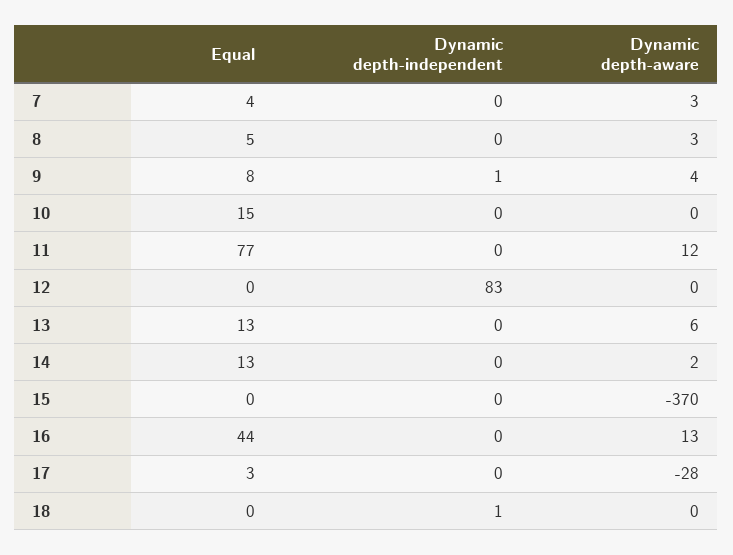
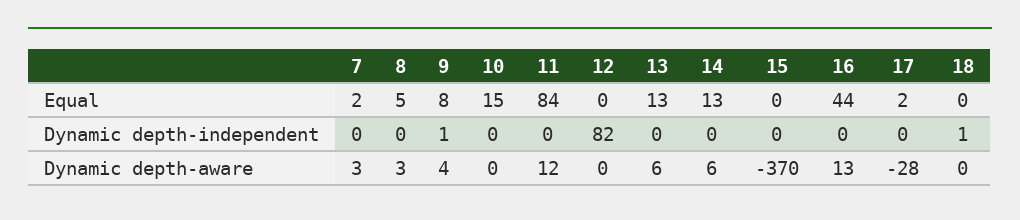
  {
    "Equal": {
-     "7": 4,
+     "7": 2,
      "8": 5,
      "9": 8,
      "10": 15,
-     "11": 77,
+     "11": 84,
      "12": 0,
      "13": 13,
      "14": 13,
      "15": 0,
      "16": 44,
-     "17": 3,
+     "17": 2,
      "18": 0
    },
    "Dynamic depth-independent": {
      "7": 0,
      "8": 0,
      "9": 1,
      "10": 0,
      "11": 0,
-     "12": 83,
+     "12": 82,
      "13": 0,
      "14": 0,
      "15": 0,
      "16": 0,
      "17": 0,
      "18": 1
    },
    "Dynamic depth-aware": {
      "7": 3,
      "8": 3,
      "9": 4,
      "10": 0,
      "11": 12,
      "12": 0,
      "13": 6,
-     "14": 2,
+     "14": 6,
      "15": -370,
      "16": 13,
      "17": -28,
      "18": 0
    }
  }

